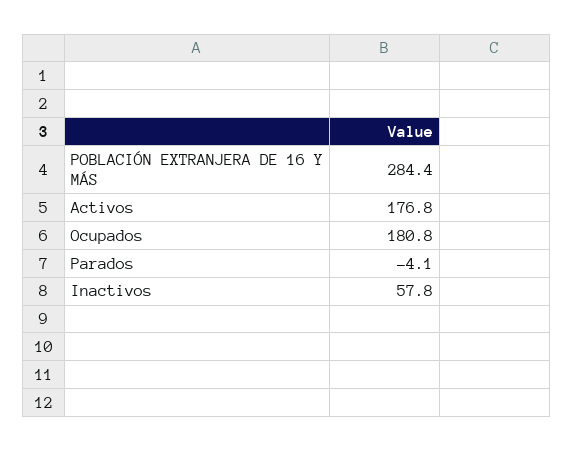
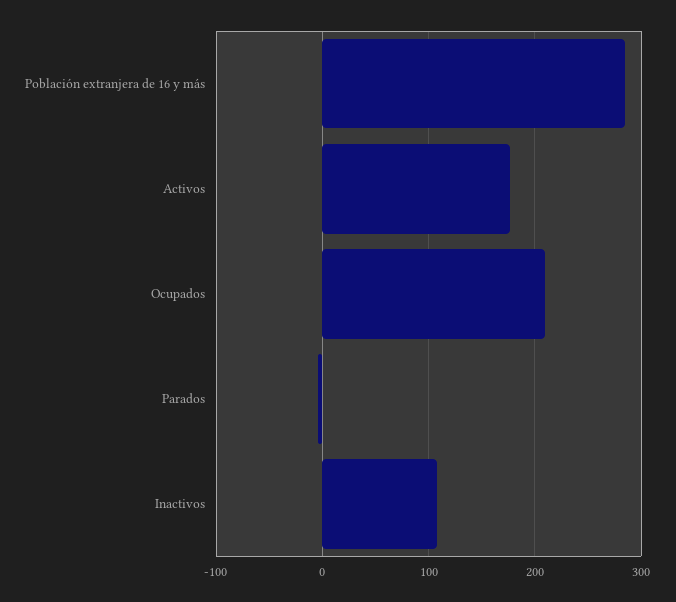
  {
    "POBLACIÓN EXTRANJERA DE 16 Y MÁS": 284.4,
    "Activos": 176.8,
-   "Ocupados": 180.8,
+   "Ocupados": 210,
    "Parados": -4.1,
-   "Inactivos": 57.8
+   "Inactivos": 110
  }

